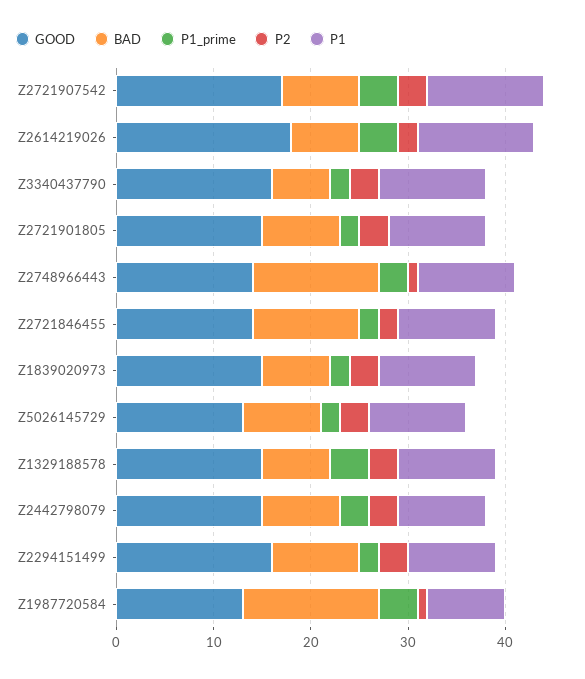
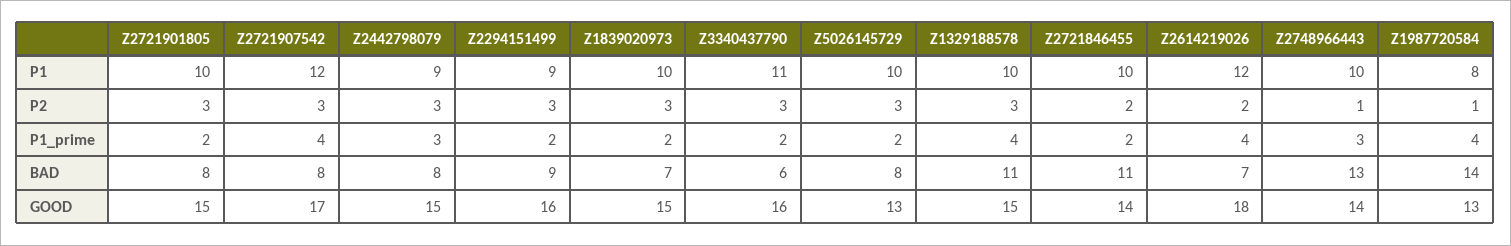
  {
    "GOOD": {
      "Z2721907542": 17,
      "Z2614219026": 18,
      "Z3340437790": 16,
      "Z2721901805": 15,
      "Z2748966443": 14,
      "Z2721846455": 14,
      "Z1839020973": 15,
      "Z5026145729": 13,
      "Z1329188578": 15,
      "Z2442798079": 15,
      "Z2294151499": 16,
      "Z1987720584": 13
    },
    "BAD": {
      "Z2721907542": 8,
      "Z2614219026": 7,
      "Z3340437790": 6,
      "Z2721901805": 8,
      "Z2748966443": 13,
      "Z2721846455": 11,
      "Z1839020973": 7,
      "Z5026145729": 8,
-     "Z1329188578": 7,
+     "Z1329188578": 11,
      "Z2442798079": 8,
      "Z2294151499": 9,
      "Z1987720584": 14
    },
    "P1_prime": {
      "Z2721907542": 4,
      "Z2614219026": 4,
      "Z3340437790": 2,
      "Z2721901805": 2,
      "Z2748966443": 3,
      "Z2721846455": 2,
      "Z1839020973": 2,
      "Z5026145729": 2,
      "Z1329188578": 4,
      "Z2442798079": 3,
      "Z2294151499": 2,
      "Z1987720584": 4
    },
    "P2": {
      "Z2721907542": 3,
      "Z2614219026": 2,
      "Z3340437790": 3,
      "Z2721901805": 3,
      "Z2748966443": 1,
      "Z2721846455": 2,
      "Z1839020973": 3,
      "Z5026145729": 3,
      "Z1329188578": 3,
      "Z2442798079": 3,
      "Z2294151499": 3,
      "Z1987720584": 1
    },
    "P1": {
      "Z2721907542": 12,
      "Z2614219026": 12,
      "Z3340437790": 11,
      "Z2721901805": 10,
      "Z2748966443": 10,
      "Z2721846455": 10,
      "Z1839020973": 10,
      "Z5026145729": 10,
      "Z1329188578": 10,
      "Z2442798079": 9,
      "Z2294151499": 9,
      "Z1987720584": 8
    }
  }

